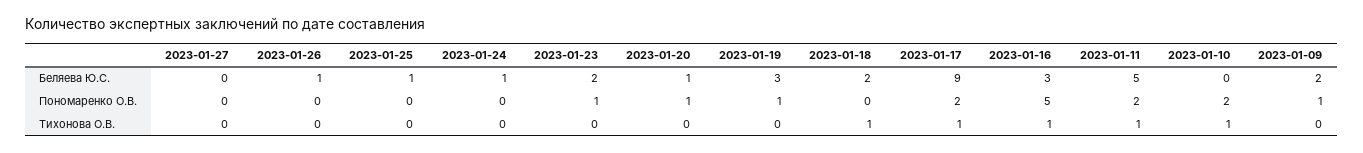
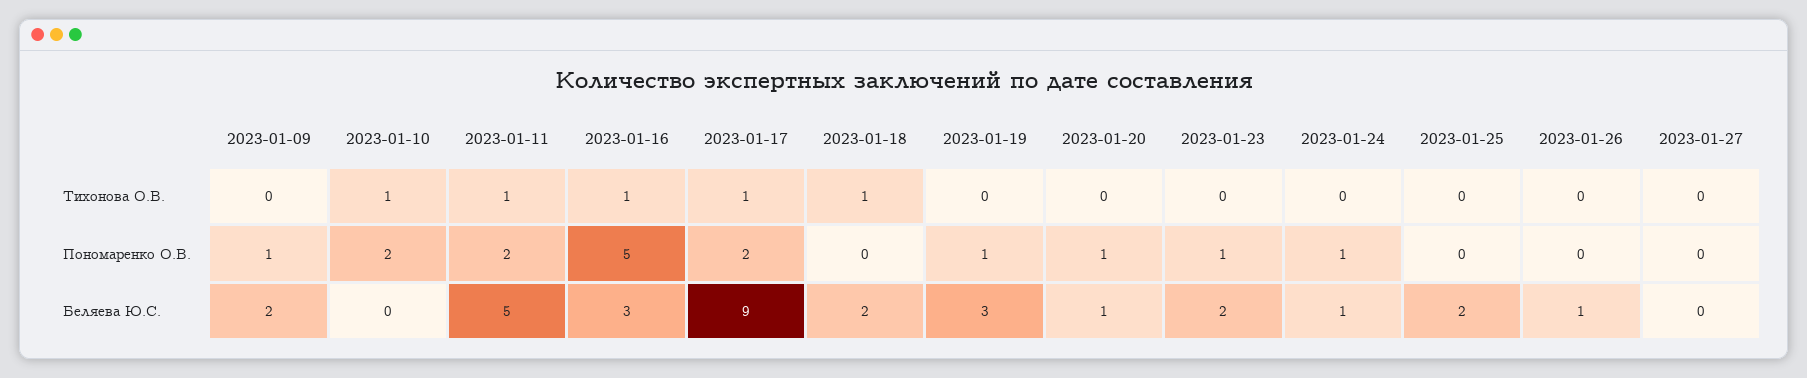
  {
    "2023-01-27": {
      "Беляева Ю.С.": 0,
      "Пономаренко О.В.": 0,
      "Тихонова О.В.": 0
    },
    "2023-01-26": {
      "Беляева Ю.С.": 1,
      "Пономаренко О.В.": 0,
      "Тихонова О.В.": 0
    },
    "2023-01-25": {
-     "Беляева Ю.С.": 1,
+     "Беляева Ю.С.": 2,
      "Пономаренко О.В.": 0,
      "Тихонова О.В.": 0
    },
    "2023-01-24": {
      "Беляева Ю.С.": 1,
-     "Пономаренко О.В.": 0,
+     "Пономаренко О.В.": 1,
      "Тихонова О.В.": 0
    },
    "2023-01-23": {
      "Беляева Ю.С.": 2,
      "Пономаренко О.В.": 1,
      "Тихонова О.В.": 0
    },
    "2023-01-20": {
      "Беляева Ю.С.": 1,
      "Пономаренко О.В.": 1,
      "Тихонова О.В.": 0
    },
    "2023-01-19": {
      "Беляева Ю.С.": 3,
      "Пономаренко О.В.": 1,
      "Тихонова О.В.": 0
    },
    "2023-01-18": {
      "Беляева Ю.С.": 2,
      "Пономаренко О.В.": 0,
      "Тихонова О.В.": 1
    },
    "2023-01-17": {
      "Беляева Ю.С.": 9,
      "Пономаренко О.В.": 2,
      "Тихонова О.В.": 1
    },
    "2023-01-16": {
      "Беляева Ю.С.": 3,
      "Пономаренко О.В.": 5,
      "Тихонова О.В.": 1
    },
    "2023-01-11": {
      "Беляева Ю.С.": 5,
      "Пономаренко О.В.": 2,
      "Тихонова О.В.": 1
    },
    "2023-01-10": {
      "Беляева Ю.С.": 0,
      "Пономаренко О.В.": 2,
      "Тихонова О.В.": 1
    },
    "2023-01-09": {
      "Беляева Ю.С.": 2,
      "Пономаренко О.В.": 1,
      "Тихонова О.В.": 0
    }
  }

